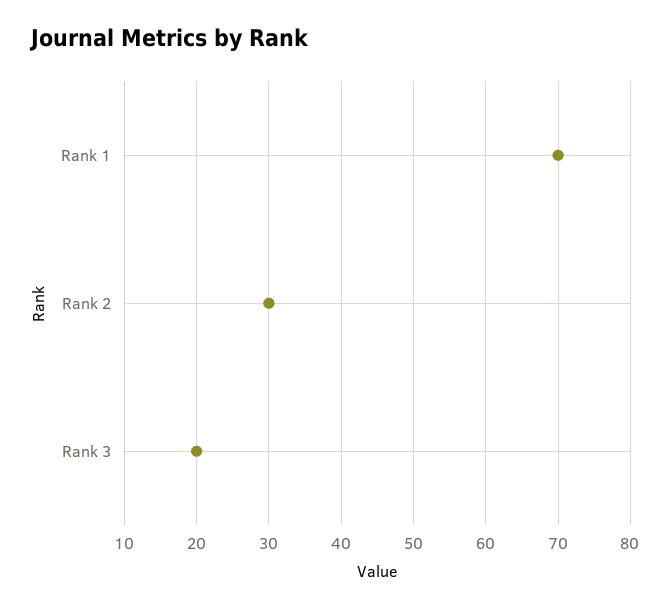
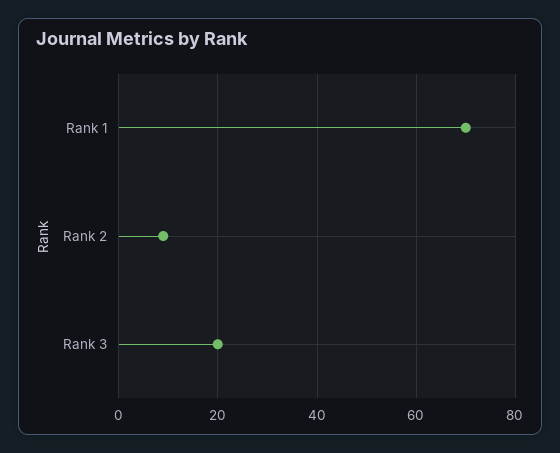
  {
    "Rank 1": 70,
-   "Rank 2": 30,
+   "Rank 2": 10,
    "Rank 3": 20
  }

